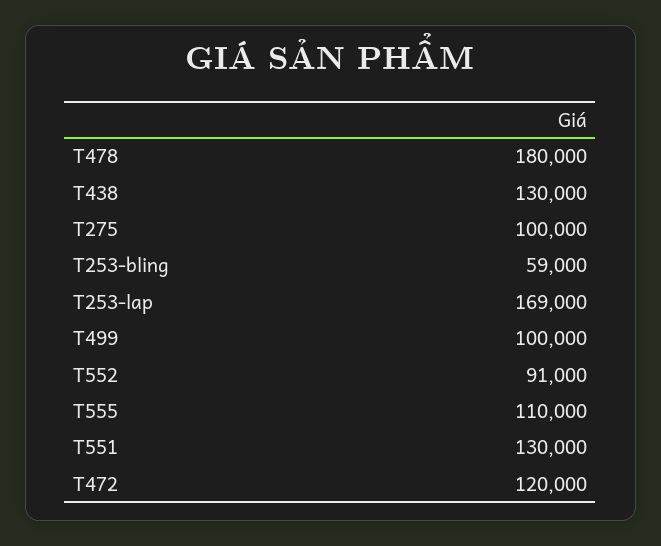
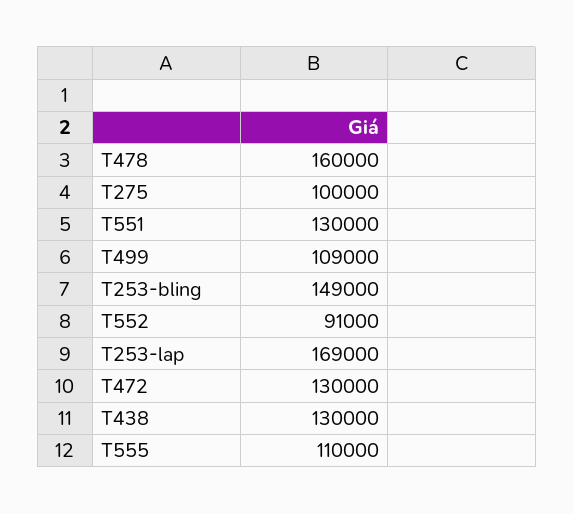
  {
-   "T478": 180000,
+   "T478": 160000,
    "T438": 130000,
    "T275": 100000,
-   "T253-bling": 59000,
+   "T253-bling": 149000,
    "T253-lap": 169000,
-   "T499": 100000,
+   "T499": 109000,
    "T552": 91000,
    "T555": 110000,
    "T551": 130000,
-   "T472": 120000
+   "T472": 130000
  }

